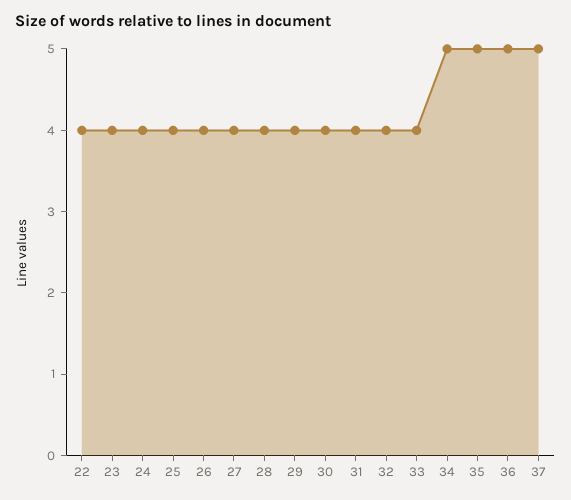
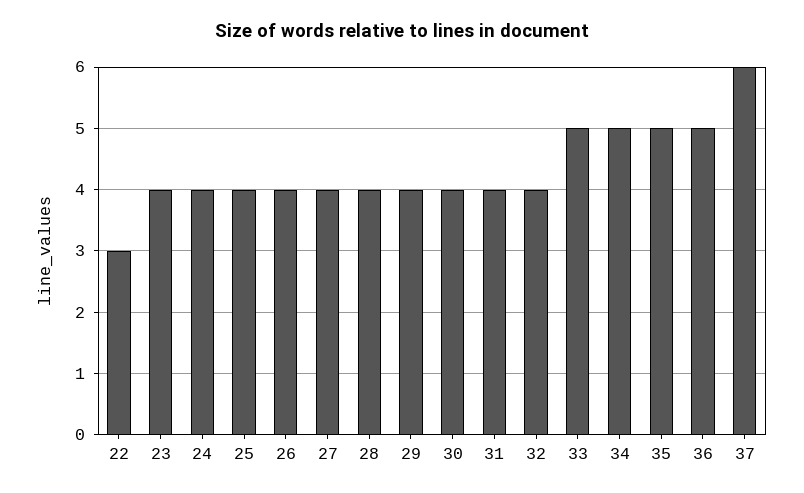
  {
-   "22": 4,
+   "22": 3,
    "23": 4,
    "24": 4,
    "25": 4,
    "26": 4,
    "27": 4,
    "28": 4,
    "29": 4,
    "30": 4,
    "31": 4,
    "32": 4,
-   "33": 4,
+   "33": 5,
    "34": 5,
    "35": 5,
    "36": 5,
-   "37": 5
+   "37": 6
  }

